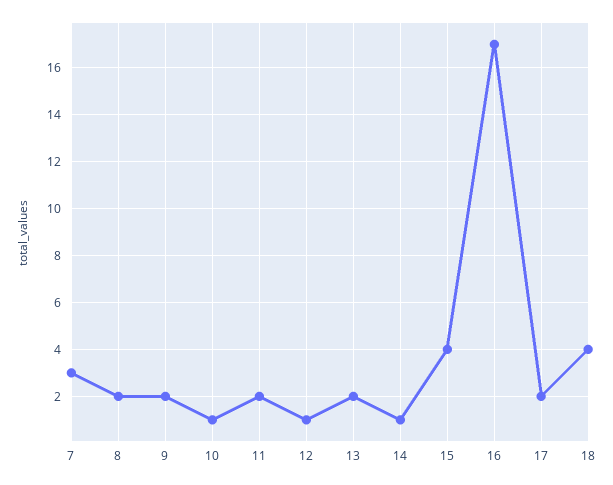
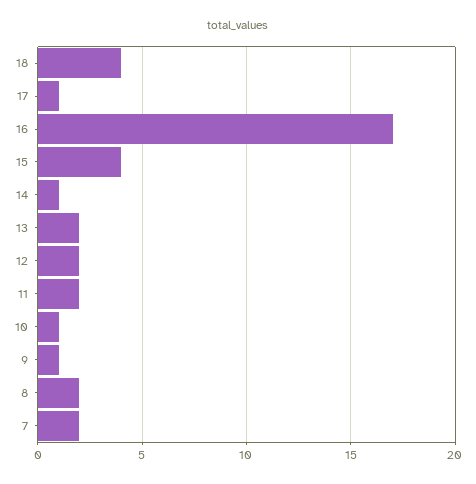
  {
-   "7": 3,
+   "7": 2,
    "8": 2,
-   "9": 2,
+   "9": 1,
    "10": 1,
    "11": 2,
-   "12": 1,
+   "12": 2,
    "13": 2,
    "14": 1,
    "15": 4,
    "16": 17,
-   "17": 2,
+   "17": 1,
    "18": 4
  }

